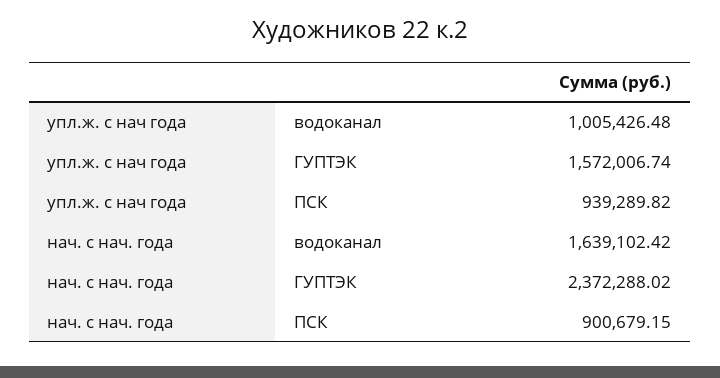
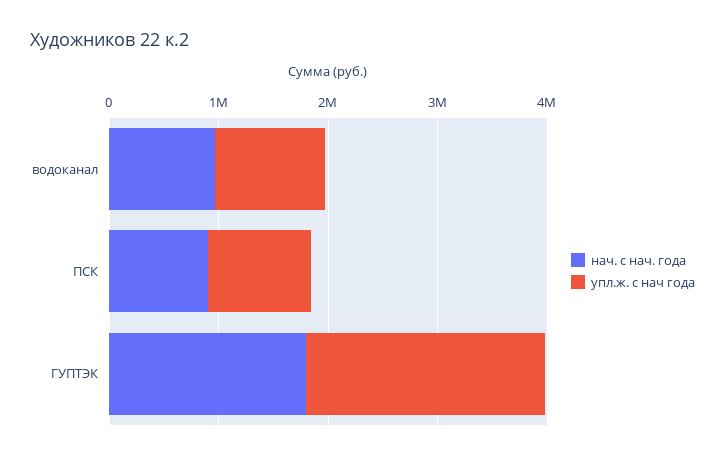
  {
    "упл.ж. с нач года": {
      "водоканал": 1005426.48,
-     "ГУПТЭК": 1572006.74,
+     "ГУПТЭК": 2200000,
      "ПСК": 939289.82
    },
    "нач. с нач. года": {
-     "водоканал": 1639102.42,
+     "водоканал": 1000000,
-     "ГУПТЭК": 2372288.02,
+     "ГУПТЭК": 1800000,
      "ПСК": 900679.15
    }
  }

